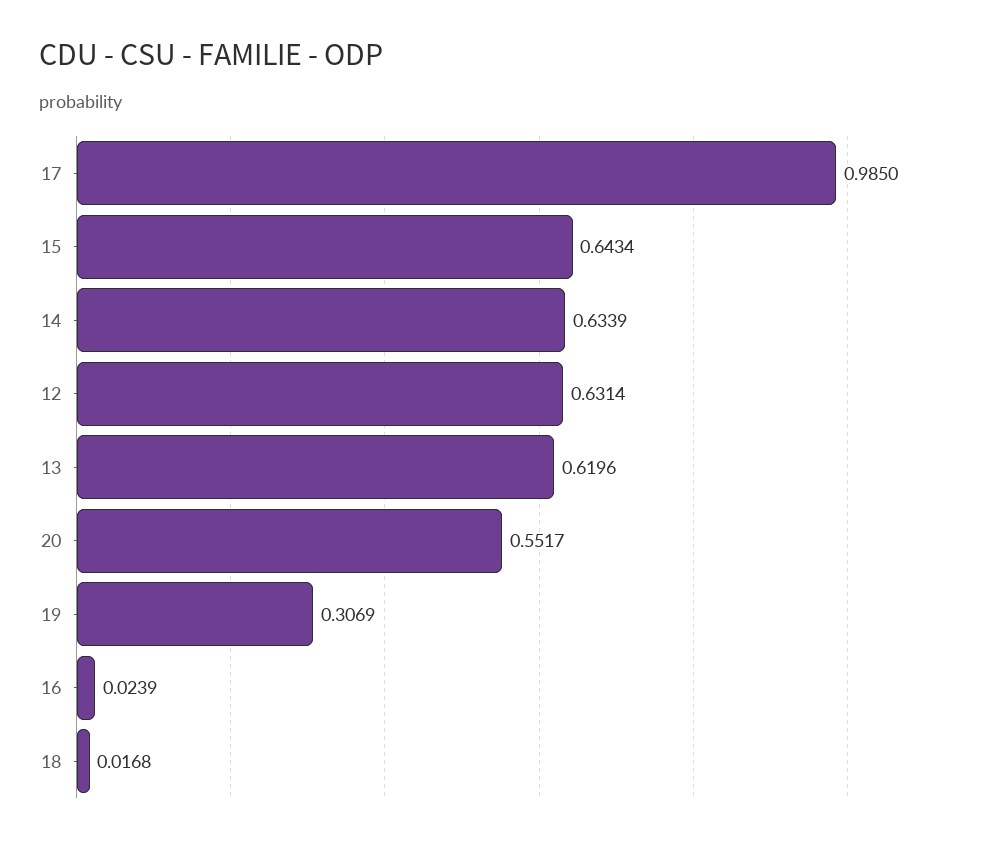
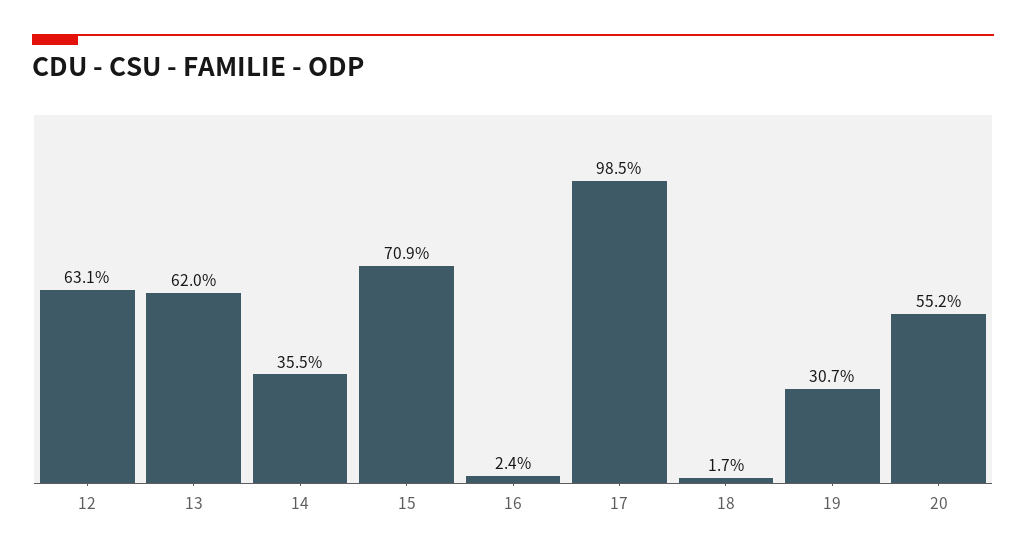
  {
    "17": 0.985,
-   "15": 0.6434,
+   "15": 0.709,
-   "14": 0.6339,
+   "14": 0.355,
    "12": 0.6314,
    "13": 0.6196,
    "20": 0.5517,
    "19": 0.3069,
    "16": 0.0239,
    "18": 0.0168
  }

